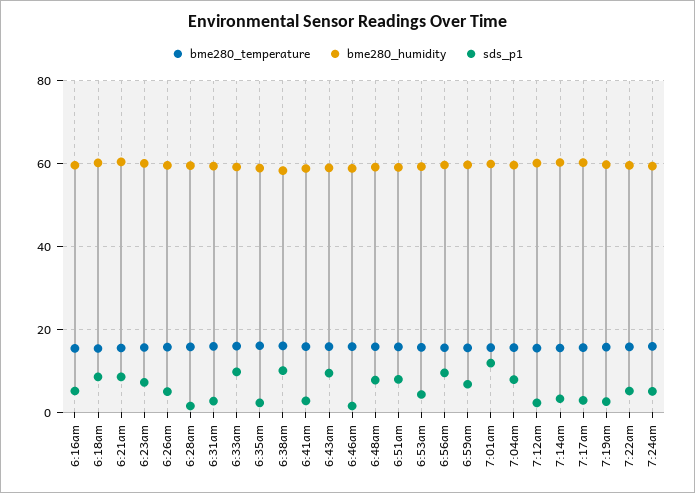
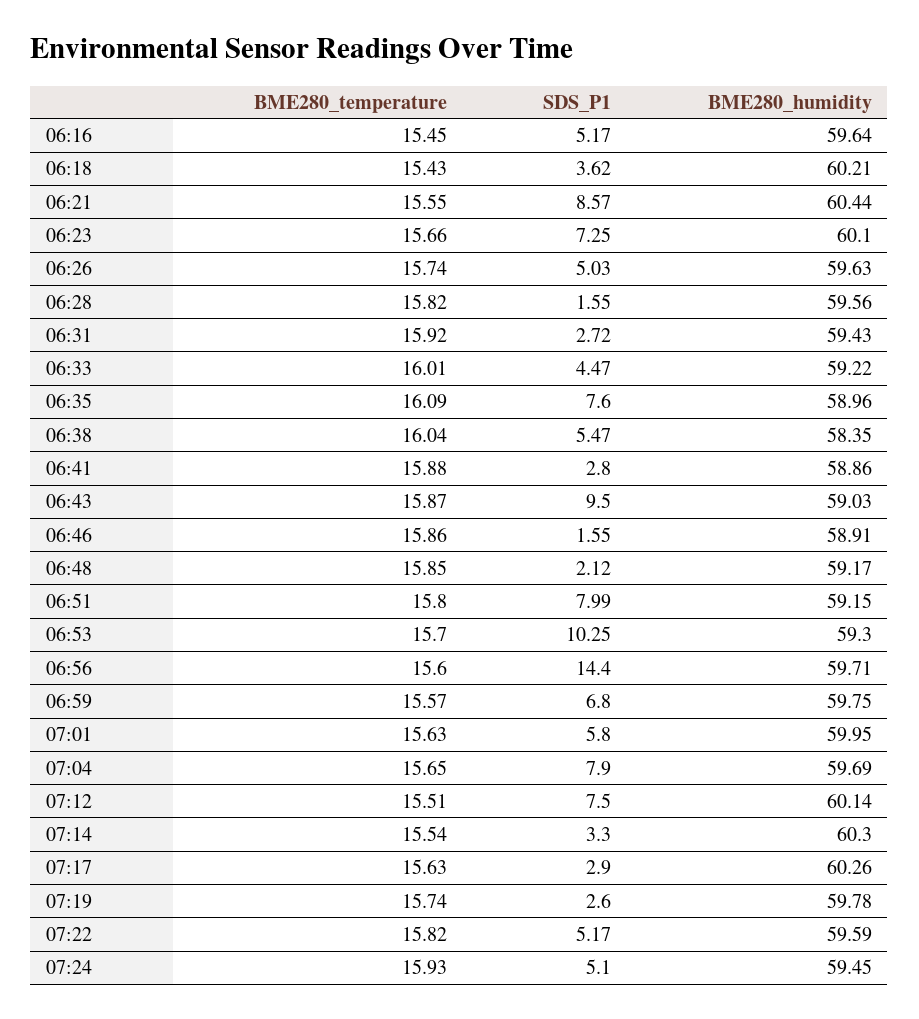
  {
    "bme280_temperature": {
      "6:16am": 15.45,
      "6:18am": 15.43,
      "6:21am": 15.55,
      "6:23am": 15.66,
      "6:26am": 15.74,
      "6:28am": 15.82,
      "6:31am": 15.92,
      "6:33am": 16.01,
      "6:35am": 16.09,
      "6:38am": 16.04,
      "6:41am": 15.88,
      "6:43am": 15.87,
      "6:46am": 15.86,
      "6:48am": 15.85,
      "6:51am": 15.8,
      "6:53am": 15.7,
      "6:56am": 15.6,
      "6:59am": 15.57,
      "7:01am": 15.63,
      "7:04am": 15.65,
      "7:12am": 15.51,
      "7:14am": 15.54,
      "7:17am": 15.63,
      "7:19am": 15.74,
      "7:22am": 15.82,
      "7:24am": 15.93
    },
    "bme280_humidity": {
      "6:16am": 59.64,
      "6:18am": 60.21,
      "6:21am": 60.44,
      "6:23am": 60.1,
      "6:26am": 59.63,
      "6:28am": 59.56,
      "6:31am": 59.43,
      "6:33am": 59.22,
      "6:35am": 58.96,
      "6:38am": 58.35,
      "6:41am": 58.86,
      "6:43am": 59.03,
      "6:46am": 58.91,
      "6:48am": 59.17,
      "6:51am": 59.15,
      "6:53am": 59.3,
      "6:56am": 59.71,
      "6:59am": 59.75,
      "7:01am": 59.95,
      "7:04am": 59.69,
      "7:12am": 60.14,
      "7:14am": 60.3,
      "7:17am": 60.26,
      "7:19am": 59.78,
      "7:22am": 59.59,
      "7:24am": 59.45
    },
    "sds_p1": {
      "6:16am": 5.17,
-     "6:18am": 8,
+     "6:18am": 3.62,
      "6:21am": 8.57,
      "6:23am": 7.25,
      "6:26am": 5.03,
      "6:28am": 1.55,
      "6:31am": 2.72,
-     "6:33am": 10,
+     "6:33am": 4.47,
-     "6:35am": 2,
+     "6:35am": 7.6,
-     "6:38am": 10,
+     "6:38am": 5.47,
      "6:41am": 2.8,
      "6:43am": 9.5,
      "6:46am": 1.55,
-     "6:48am": 8,
+     "6:48am": 2.12,
      "6:51am": 7.99,
-     "6:53am": 4,
+     "6:53am": 10.25,
-     "6:56am": 10,
+     "6:56am": 14.4,
      "6:59am": 6.8,
-     "7:01am": 12,
+     "7:01am": 5.8,
      "7:04am": 7.9,
-     "7:12am": 2,
+     "7:12am": 7.5,
      "7:14am": 3.3,
      "7:17am": 2.9,
      "7:19am": 2.6,
      "7:22am": 5.17,
      "7:24am": 5.1
    }
  }

